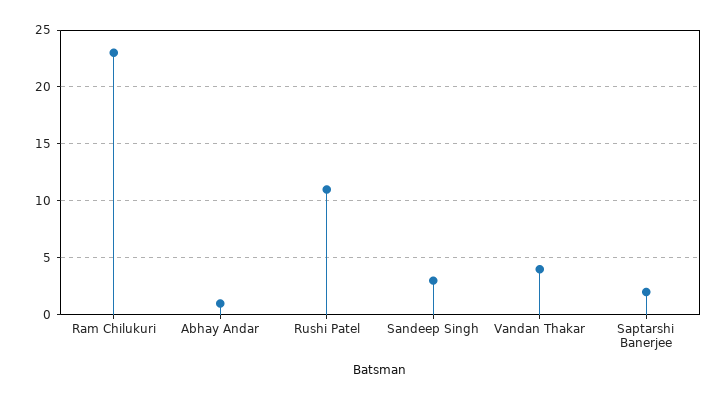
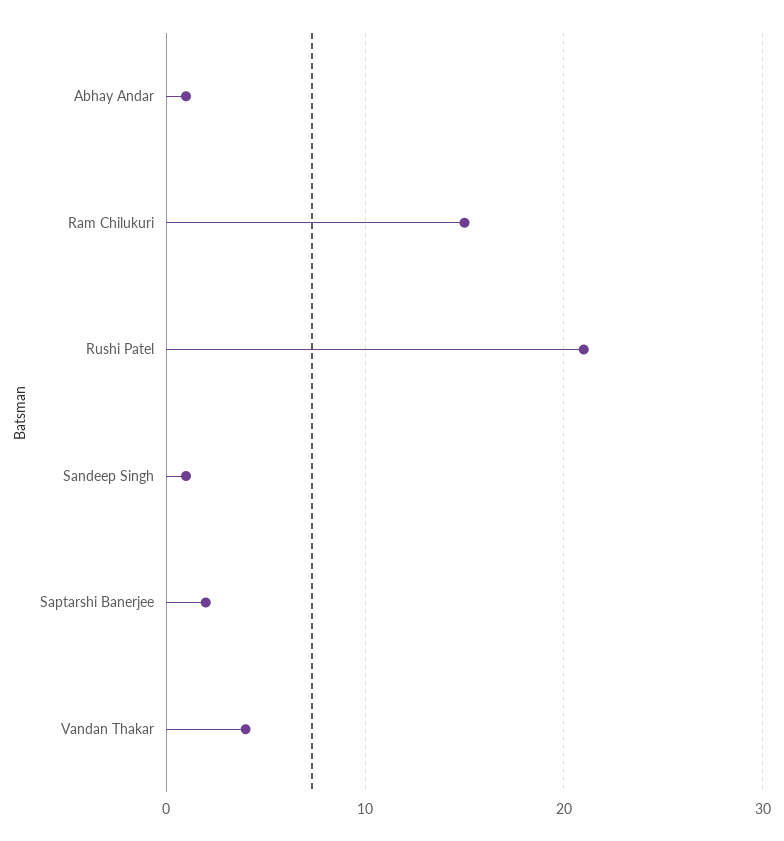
  {
-   "Ram Chilukuri": 23,
+   "Ram Chilukuri": 15,
    "Abhay Andar": 1,
-   "Rushi Patel": 11,
+   "Rushi Patel": 21,
-   "Sandeep Singh": 3,
+   "Sandeep Singh": 1,
    "Vandan Thakar": 4,
    "Saptarshi Banerjee": 2
  }

